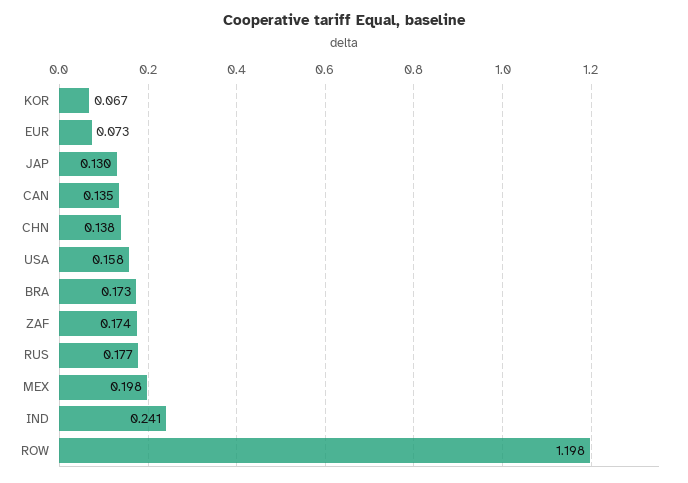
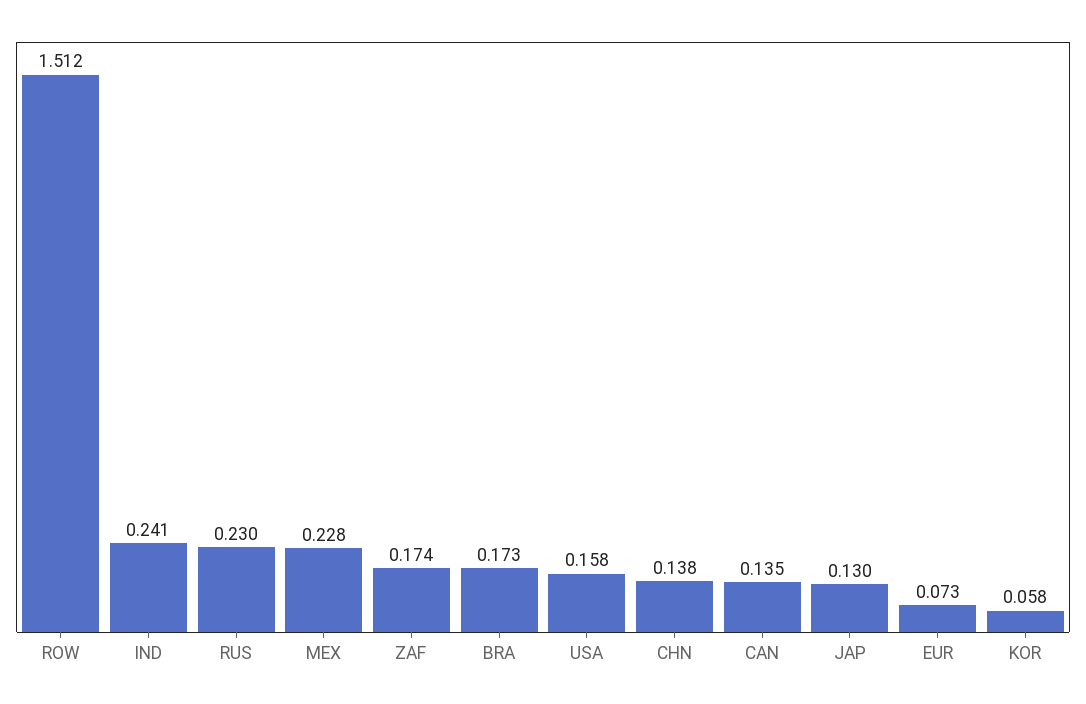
  {
-   "KOR": 0.067,
+   "KOR": 0.058,
    "EUR": 0.073,
    "JAP": 0.13,
    "CAN": 0.135,
    "CHN": 0.138,
    "USA": 0.158,
    "BRA": 0.173,
    "ZAF": 0.174,
-   "RUS": 0.177,
+   "RUS": 0.23,
-   "MEX": 0.198,
+   "MEX": 0.228,
    "IND": 0.241,
-   "ROW": 1.198
+   "ROW": 1.512
  }

